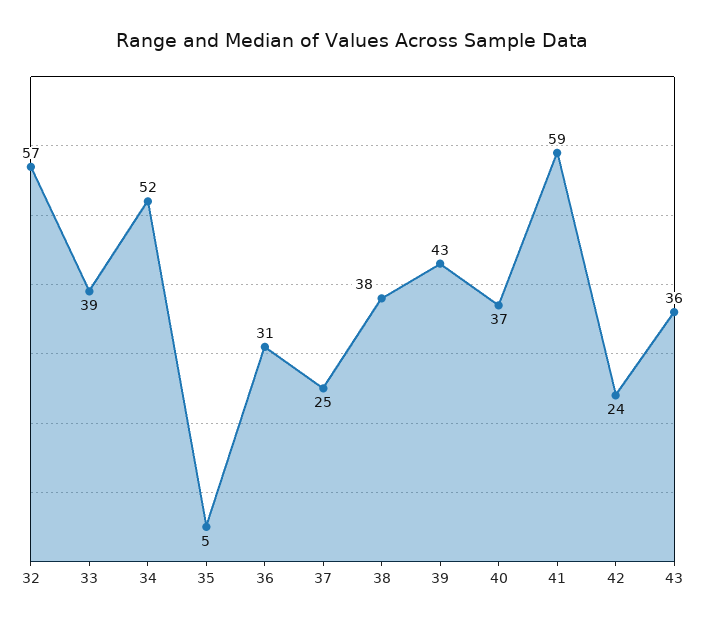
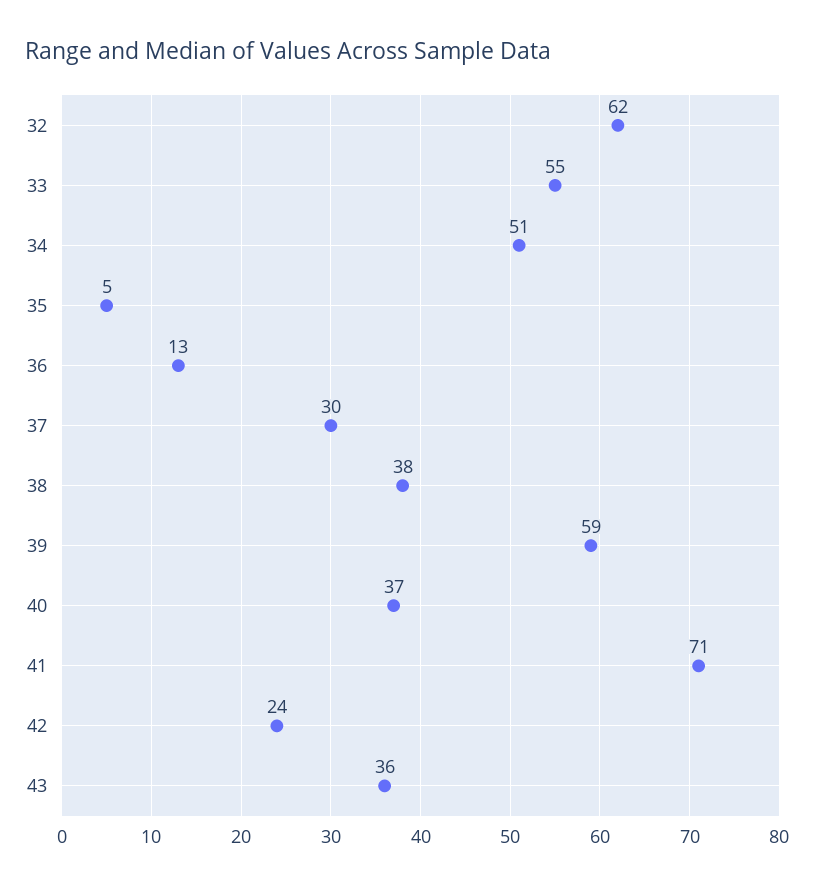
  {
-   "32": 57,
+   "32": 62,
-   "33": 39,
+   "33": 55,
-   "34": 52,
+   "34": 51,
    "35": 5,
-   "36": 31,
+   "36": 13,
-   "37": 25,
+   "37": 30,
    "38": 38,
-   "39": 43,
+   "39": 59,
    "40": 37,
-   "41": 59,
+   "41": 71,
    "42": 24,
    "43": 36
  }

